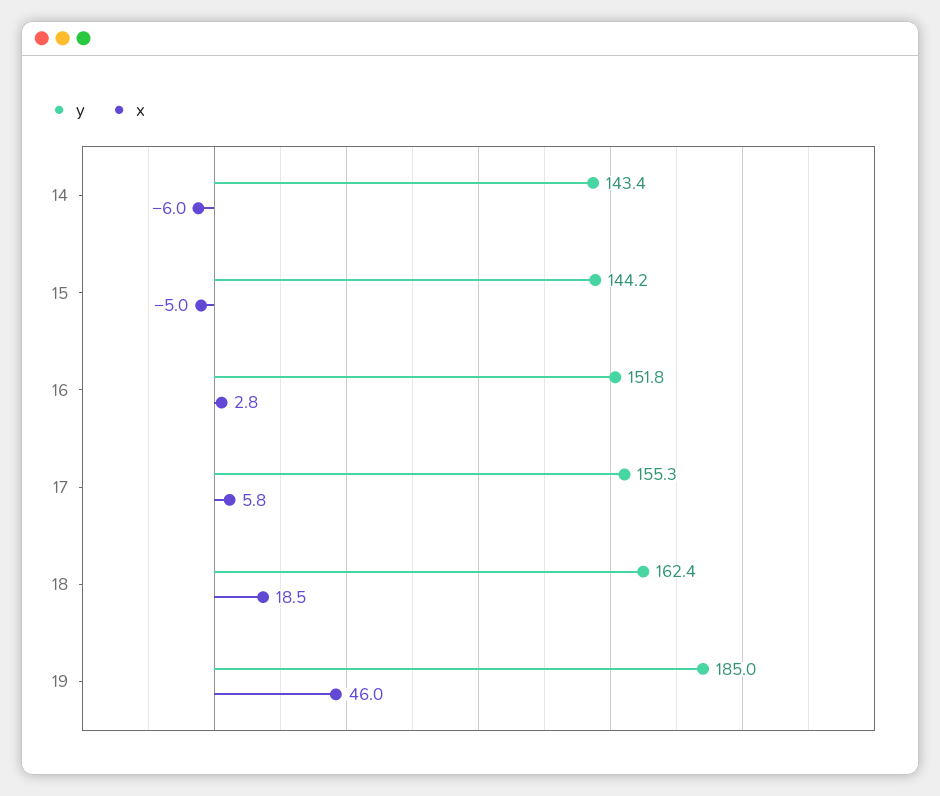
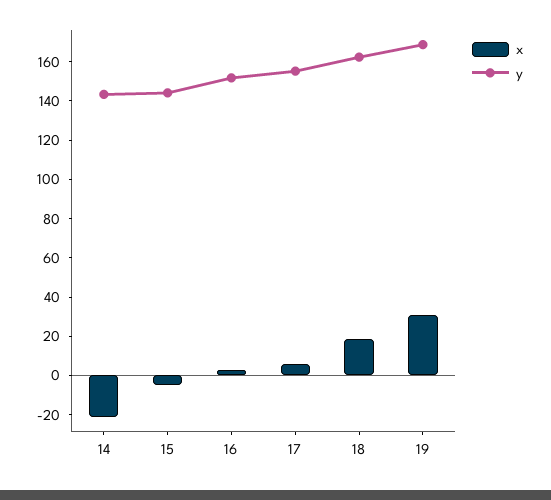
  {
    "y": {
      "14": 143.4,
      "15": 144.2,
      "16": 151.8,
      "17": 155.3,
      "18": 162.4,
-     "19": 185
+     "19": 170
    },
    "x": {
-     "14": -6,
+     "14": -20,
      "15": -5,
      "16": 2.8,
      "17": 5.8,
      "18": 18.5,
-     "19": 46
+     "19": 30
    }
  }

